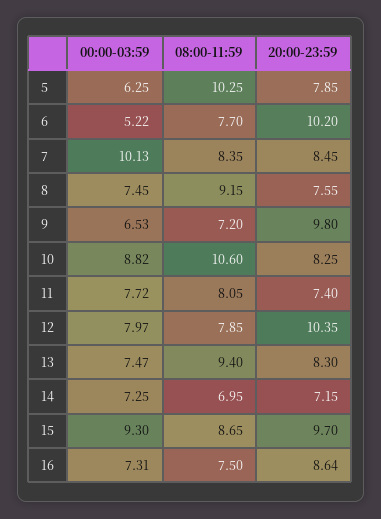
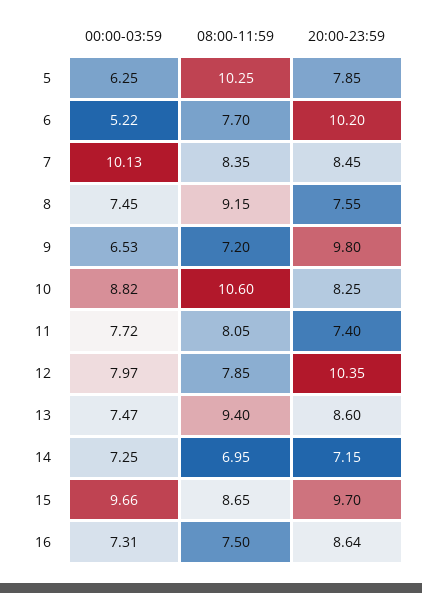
  {
    "00:00-03:59": {
      "5": 6.25,
      "6": 5.22,
      "7": 10.13,
      "8": 7.45,
      "9": 6.53,
      "10": 8.82,
      "11": 7.72,
      "12": 7.97,
      "13": 7.47,
      "14": 7.25,
-     "15": 9.3,
+     "15": 9.66,
      "16": 7.31
    },
    "08:00-11:59": {
      "5": 10.25,
      "6": 7.7,
      "7": 8.35,
      "8": 9.15,
      "9": 7.2,
      "10": 10.6,
      "11": 8.05,
      "12": 7.85,
      "13": 9.4,
      "14": 6.95,
      "15": 8.65,
      "16": 7.5
    },
    "20:00-23:59": {
      "5": 7.85,
      "6": 10.2,
      "7": 8.45,
      "8": 7.55,
      "9": 9.8,
      "10": 8.25,
      "11": 7.4,
      "12": 10.35,
-     "13": 8.3,
+     "13": 8.6,
      "14": 7.15,
      "15": 9.7,
      "16": 8.64
    }
  }

